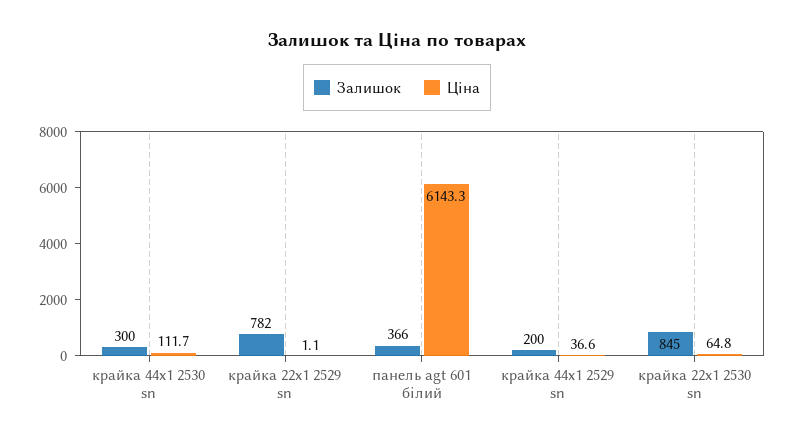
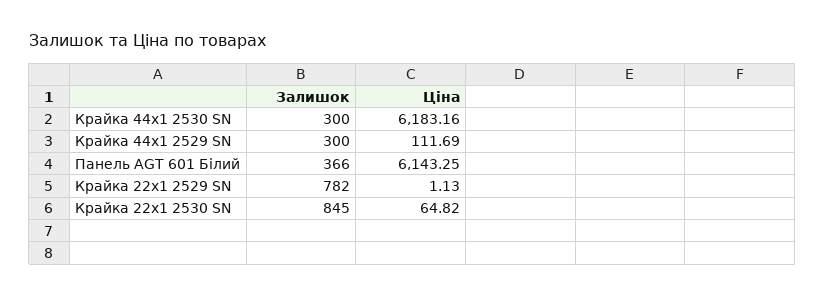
  {
    "Залишок": {
      "крайка 44x1 2530 sn": 300,
      "крайка 22x1 2529 sn": 782,
      "панель agt 601 білий": 366,
-     "крайка 44x1 2529 sn": 200,
+     "крайка 44x1 2529 sn": 300,
      "крайка 22x1 2530 sn": 845
    },
    "Ціна": {
-     "крайка 44x1 2530 sn": 111.7,
+     "крайка 44x1 2530 sn": 6183.16,
      "крайка 22x1 2529 sn": 1.13,
      "панель agt 601 білий": 6143.25,
-     "крайка 44x1 2529 sn": 36.6,
+     "крайка 44x1 2529 sn": 111.69,
      "крайка 22x1 2530 sn": 64.82
    }
  }

